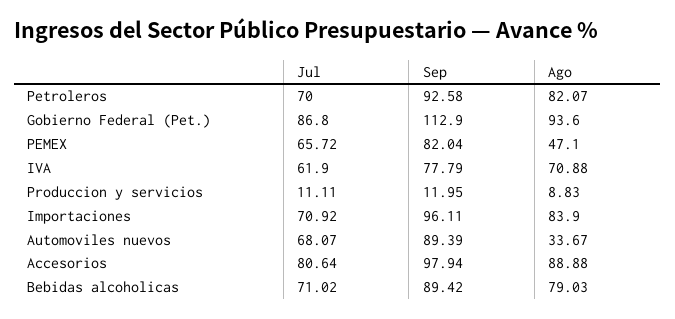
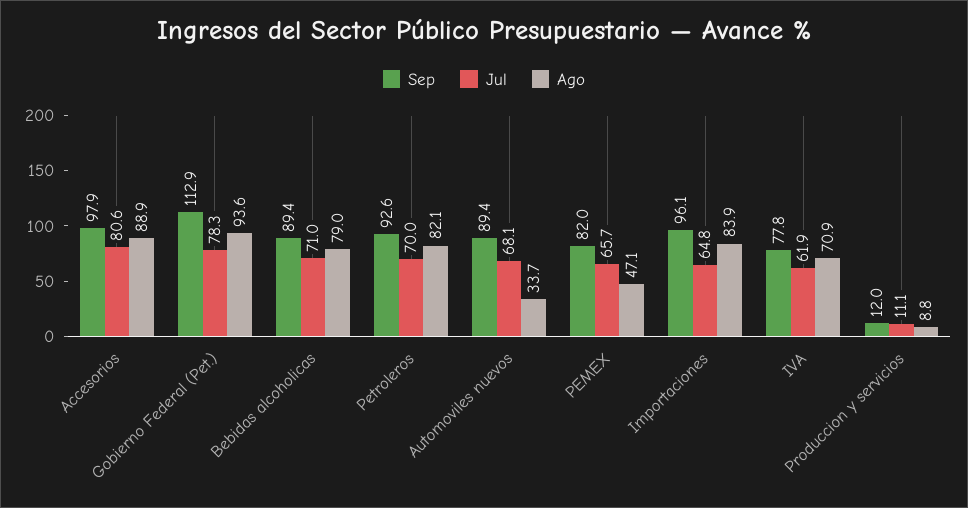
  {
    "Jul": {
      "Petroleros": 70,
-     "Gobierno Federal (Pet.)": 86.8,
+     "Gobierno Federal (Pet.)": 78.3,
      "PEMEX": 65.72,
      "IVA": 61.9,
      "Produccion y servicios": 11.11,
-     "Importaciones": 70.92,
+     "Importaciones": 64.8,
      "Automoviles nuevos": 68.07,
      "Accesorios": 80.64,
      "Bebidas alcoholicas": 71.02
    },
    "Sep": {
      "Petroleros": 92.58,
      "Gobierno Federal (Pet.)": 112.9,
      "PEMEX": 82.04,
      "IVA": 77.79,
      "Produccion y servicios": 11.95,
      "Importaciones": 96.11,
      "Automoviles nuevos": 89.39,
      "Accesorios": 97.94,
      "Bebidas alcoholicas": 89.42
    },
    "Ago": {
      "Petroleros": 82.07,
      "Gobierno Federal (Pet.)": 93.6,
      "PEMEX": 47.1,
      "IVA": 70.88,
      "Produccion y servicios": 8.83,
      "Importaciones": 83.9,
      "Automoviles nuevos": 33.67,
      "Accesorios": 88.88,
      "Bebidas alcoholicas": 79.03
    }
  }

